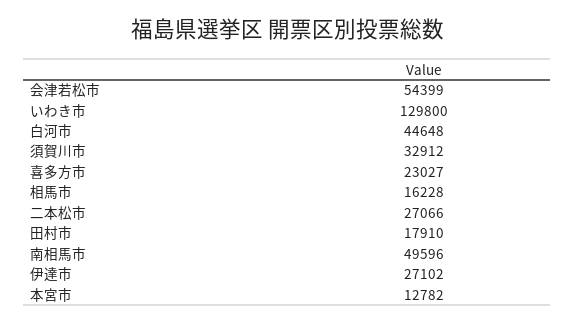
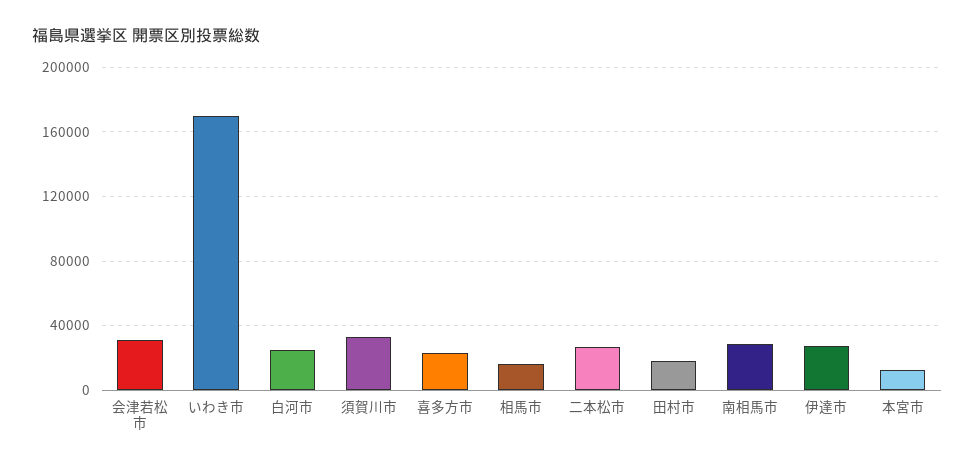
  {
-   "会津若松市": 54399,
+   "会津若松市": 30000,
-   "いわき市": 129800,
+   "いわき市": 170000,
-   "白河市": 44648,
+   "白河市": 25000,
    "須賀川市": 32912,
    "喜多方市": 23027,
    "相馬市": 16228,
    "二本松市": 27066,
    "田村市": 17910,
-   "南相馬市": 49596,
+   "南相馬市": 30000,
    "伊達市": 27102,
    "本宮市": 12782
  }

